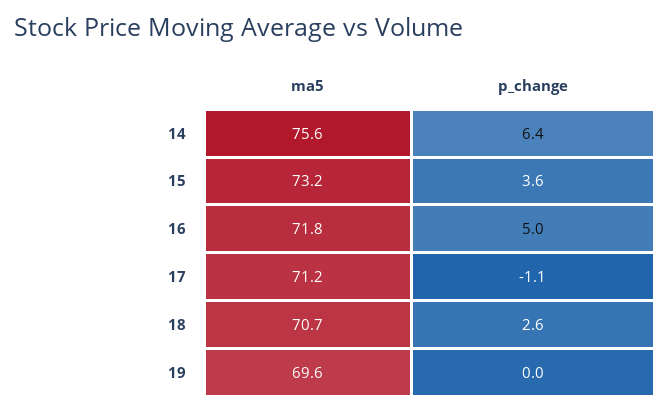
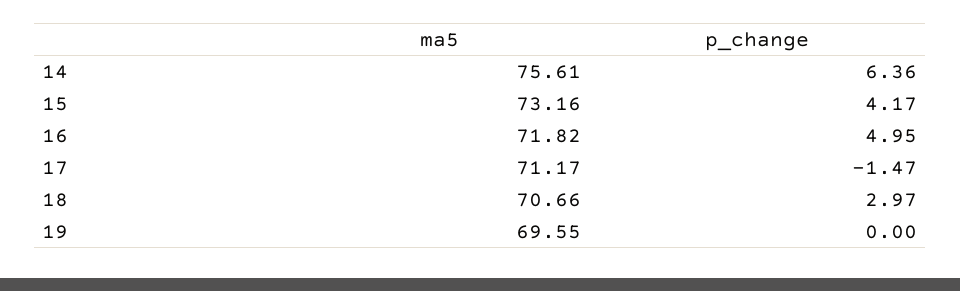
  {
    "ma5": {
      "14": 75.61,
      "15": 73.16,
      "16": 71.82,
      "17": 71.17,
      "18": 70.66,
      "19": 69.55
    },
    "p_change": {
      "14": 6.36,
-     "15": 3.6,
+     "15": 4.17,
      "16": 4.95,
-     "17": -1.1,
+     "17": -1.47,
-     "18": 2.6,
+     "18": 2.97,
      "19": 0
    }
  }

